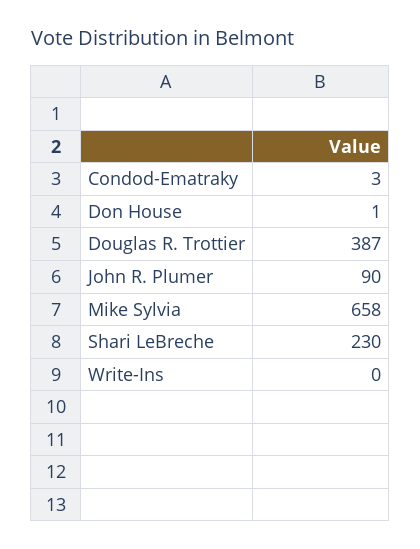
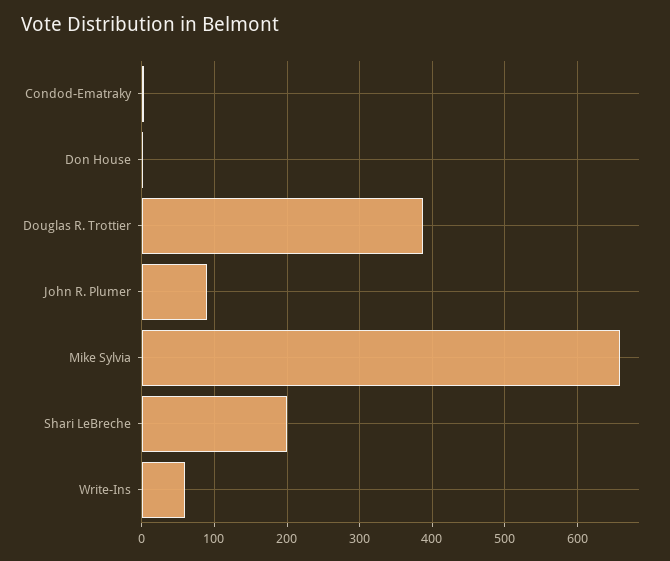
  {
    "Condod-Ematraky": 3,
    "Don House": 1,
    "Douglas R. Trottier": 387,
    "John R. Plumer": 90,
    "Mike Sylvia": 658,
-   "Shari LeBreche": 230,
+   "Shari LeBreche": 200,
-   "Write-Ins": 0
+   "Write-Ins": 60
  }

